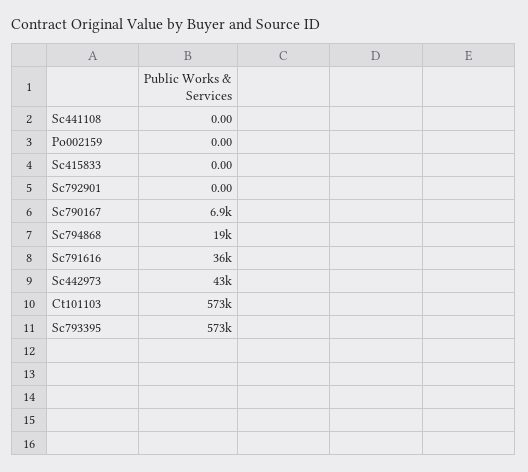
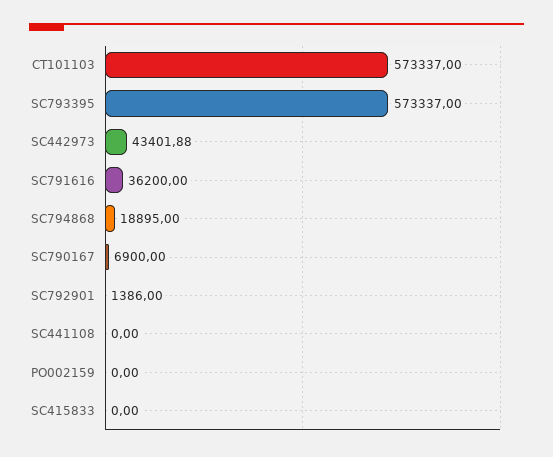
  {
    "Sc441108": 0,
    "Po002159": 0,
    "Sc415833": 0,
-   "Sc792901": 0,
+   "Sc792901": 1386,
    "Sc790167": 6900,
    "Sc794868": 18895,
    "Sc791616": 36200,
    "Sc442973": 43401.88,
    "Ct101103": 573337,
    "Sc793395": 573337
  }

